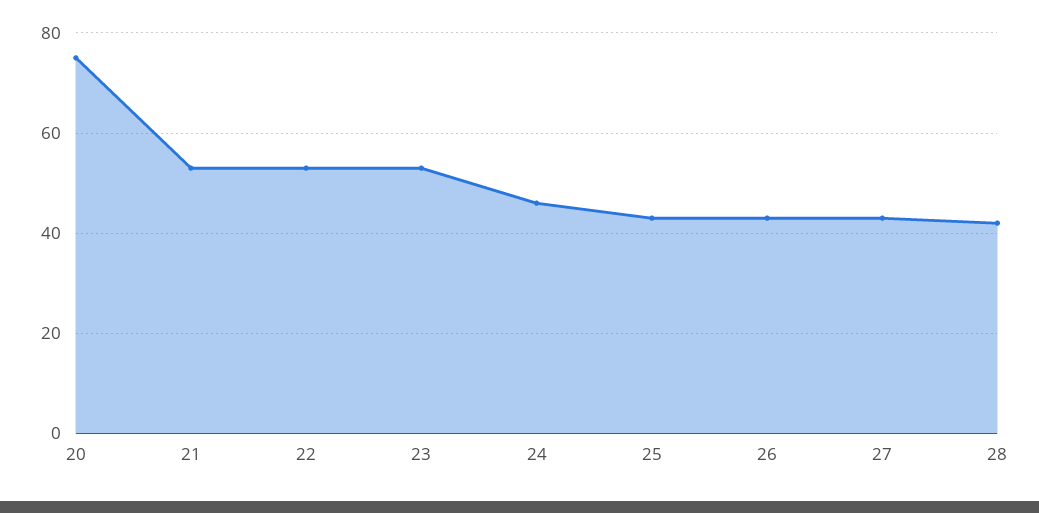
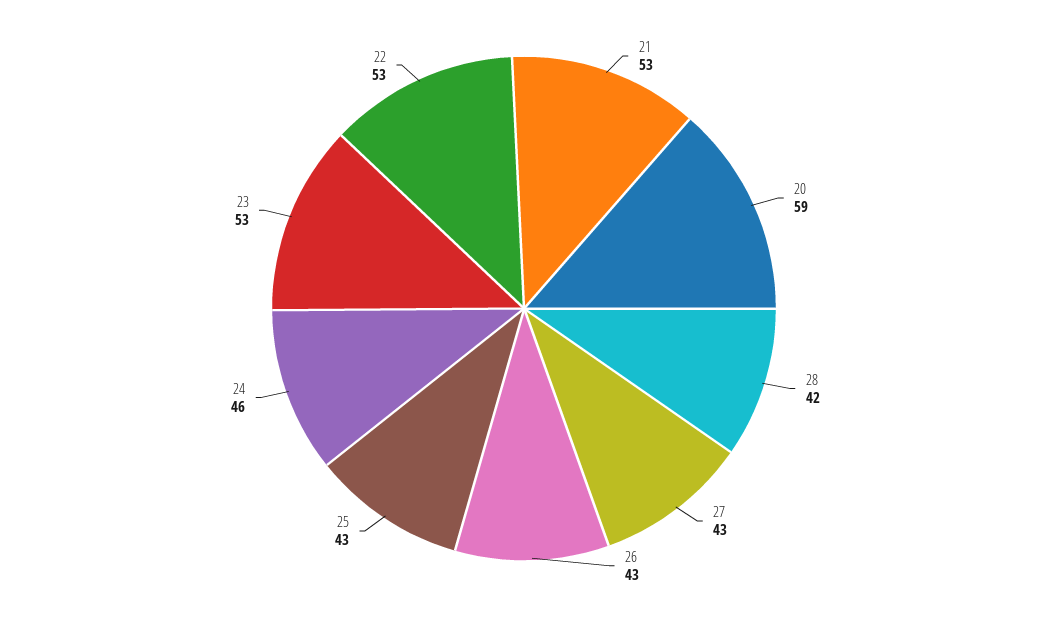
  {
-   "20": 75,
+   "20": 59,
    "21": 53,
    "22": 53,
    "23": 53,
    "24": 46,
    "25": 43,
    "26": 43,
    "27": 43,
    "28": 42
  }

